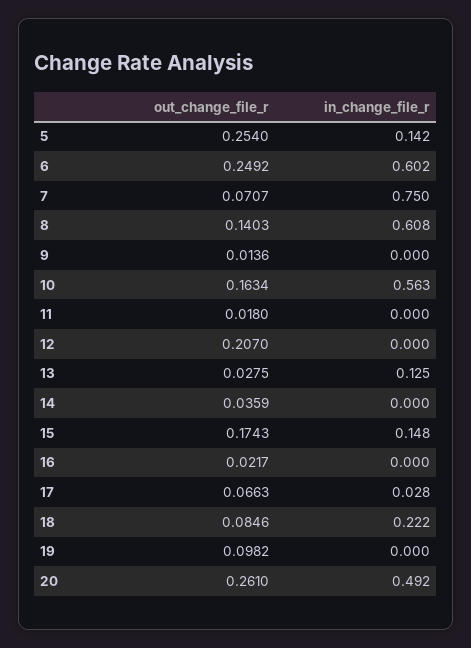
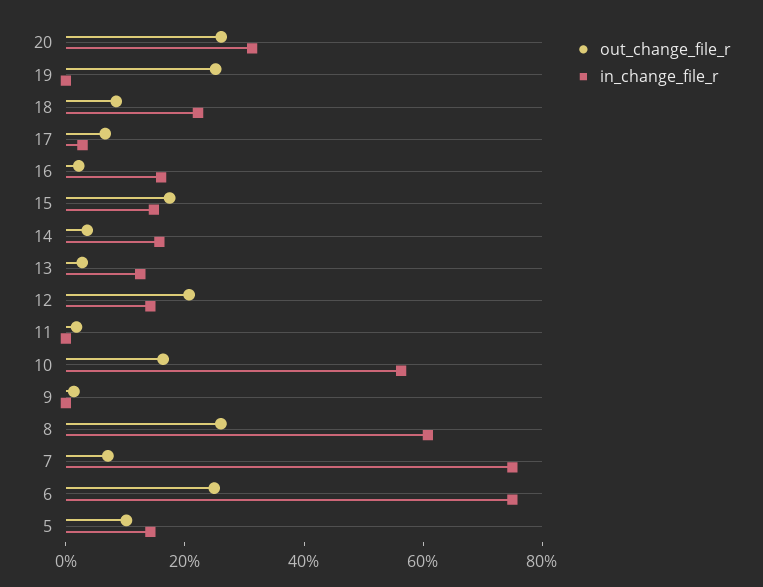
  {
    "out_change_file_r": {
-     "5": 0.254,
+     "5": 0.1,
      "6": 0.2492,
      "7": 0.0707,
-     "8": 0.1403,
+     "8": 0.25,
      "9": 0.0136,
      "10": 0.1634,
      "11": 0.018,
      "12": 0.207,
      "13": 0.0275,
      "14": 0.0359,
      "15": 0.1743,
      "16": 0.0217,
      "17": 0.0663,
      "18": 0.0846,
-     "19": 0.0982,
+     "19": 0.25,
      "20": 0.261
    },
    "in_change_file_r": {
      "5": 0.142,
-     "6": 0.602,
+     "6": 0.75,
      "7": 0.75,
      "8": 0.608,
      "9": 0,
      "10": 0.563,
      "11": 0,
-     "12": 0,
+     "12": 0.15,
      "13": 0.125,
-     "14": 0,
+     "14": 0.15,
      "15": 0.148,
-     "16": 0,
+     "16": 0.15,
      "17": 0.028,
      "18": 0.222,
      "19": 0,
-     "20": 0.492
+     "20": 0.3
    }
  }

